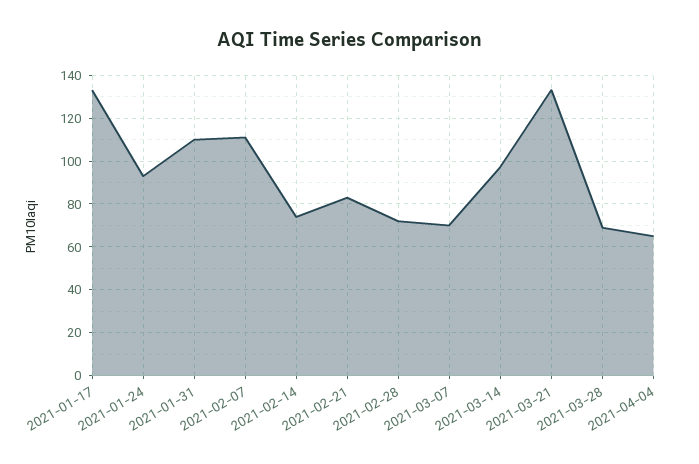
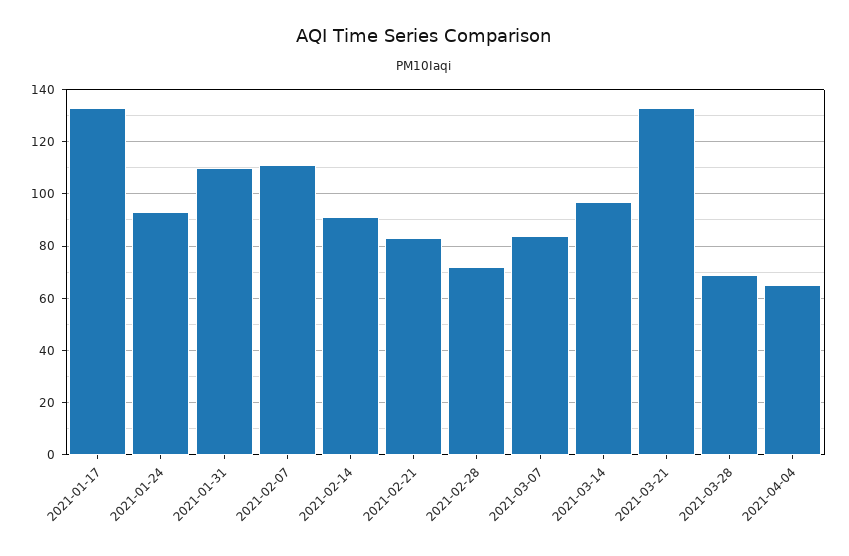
  {
    "2021-01-17": 135,
    "2021-01-24": 95,
    "2021-01-31": 110,
    "2021-02-07": 110,
-   "2021-02-14": 75,
+   "2021-02-14": 90,
    "2021-02-21": 85,
    "2021-02-28": 70,
-   "2021-03-07": 70,
+   "2021-03-07": 85,
    "2021-03-14": 95,
    "2021-03-21": 135,
    "2021-03-28": 70,
    "2021-04-04": 65
  }

